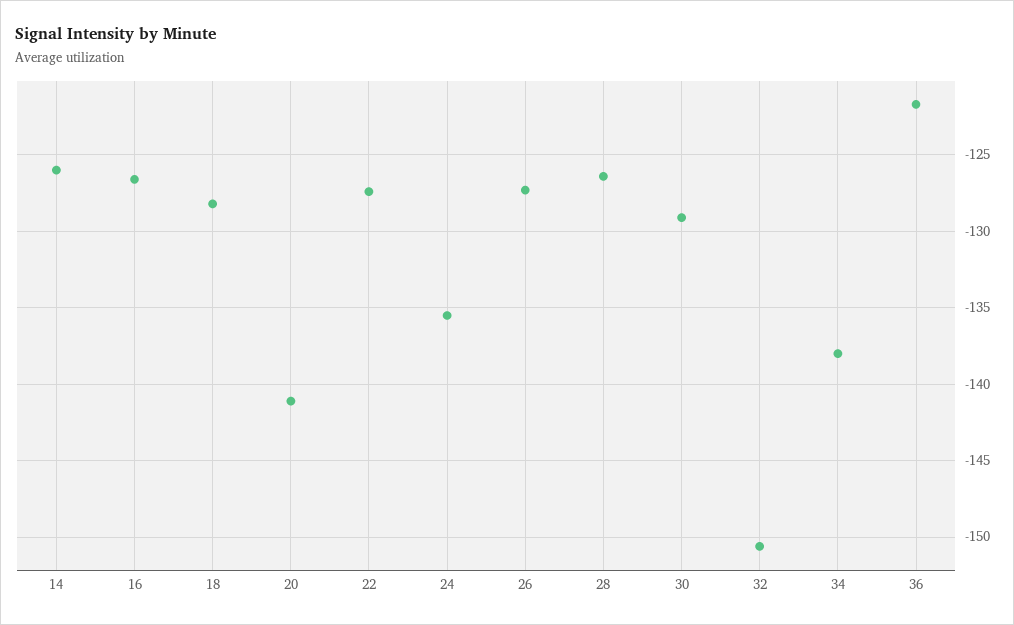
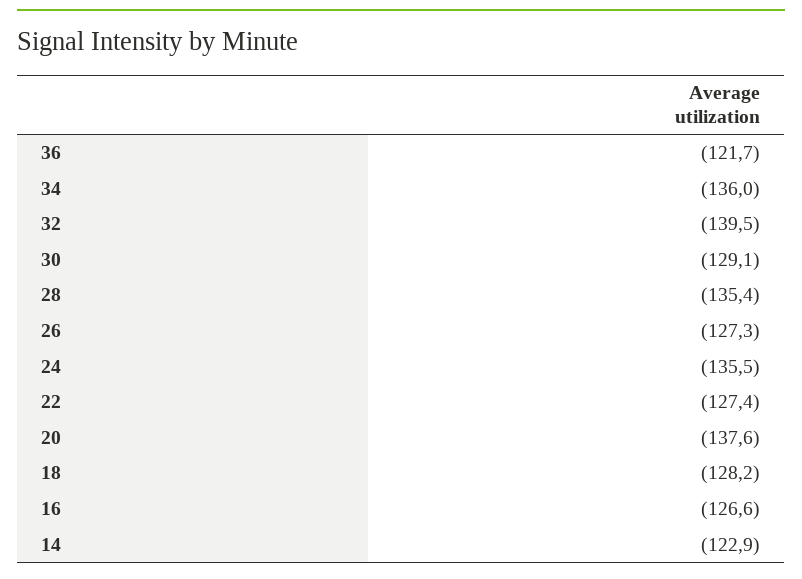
  {
-   "14": -126,
+   "14": -122.9,
    "16": -126.6,
    "18": -128.2,
-   "20": -141,
+   "20": -137.6,
    "22": -127.4,
    "24": -135.5,
    "26": -127.3,
-   "28": -126.5,
+   "28": -135.4,
    "30": -129.1,
-   "32": -150.5,
+   "32": -139.5,
-   "34": -138,
+   "34": -136,
    "36": -121.7
  }

